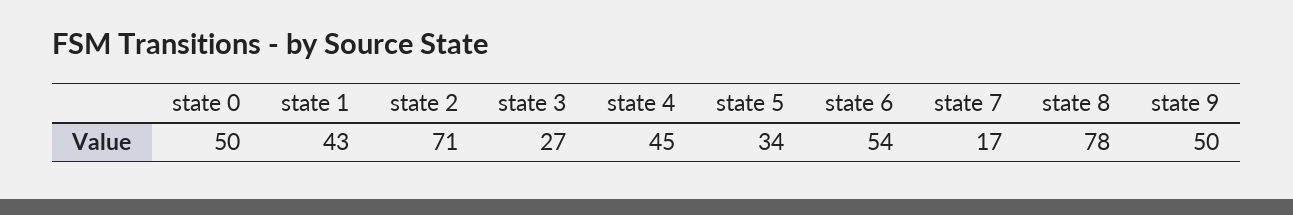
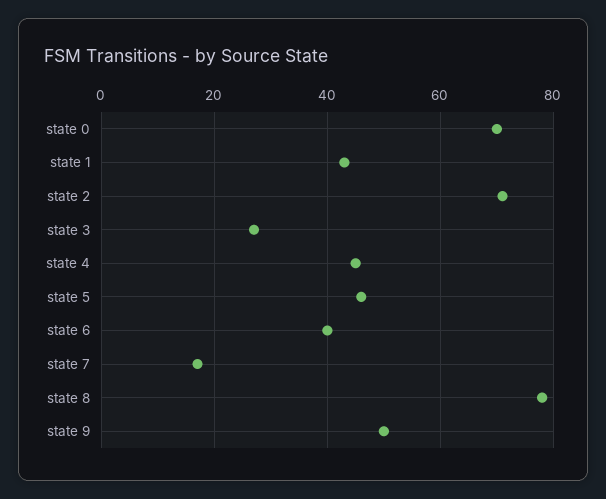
  {
-   "state 0": 50,
+   "state 0": 70,
    "state 1": 43,
    "state 2": 71,
    "state 3": 27,
    "state 4": 45,
-   "state 5": 34,
+   "state 5": 45,
-   "state 6": 54,
+   "state 6": 40,
    "state 7": 17,
    "state 8": 78,
    "state 9": 50
  }

